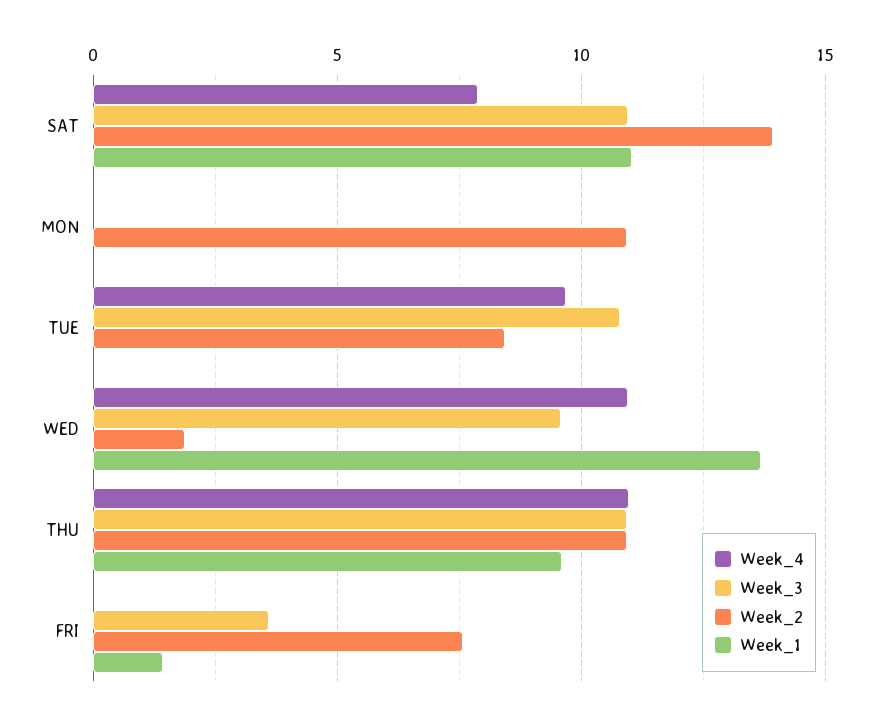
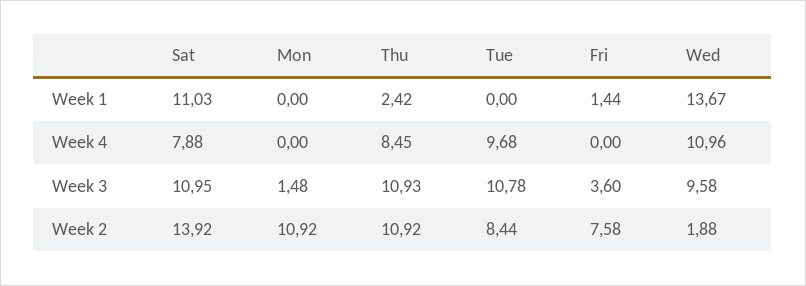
  {
    "Week_4": {
      "SAT": 7.88,
      "MON": 0,
      "TUE": 9.68,
      "WED": 10.96,
-     "THU": 11,
+     "THU": 8.45,
      "FRI": 0
    },
    "Week_3": {
      "SAT": 10.95,
-     "MON": 0,
+     "MON": 1.48,
      "TUE": 10.78,
      "WED": 9.58,
      "THU": 10.93,
      "FRI": 3.6
    },
    "Week_2": {
      "SAT": 13.92,
      "MON": 10.92,
      "TUE": 8.44,
      "WED": 1.88,
      "THU": 10.92,
      "FRI": 7.58
    },
    "Week_1": {
      "SAT": 11.03,
      "MON": 0,
      "TUE": 0,
      "WED": 13.67,
-     "THU": 9.5,
+     "THU": 2.42,
      "FRI": 1.44
    }
  }

